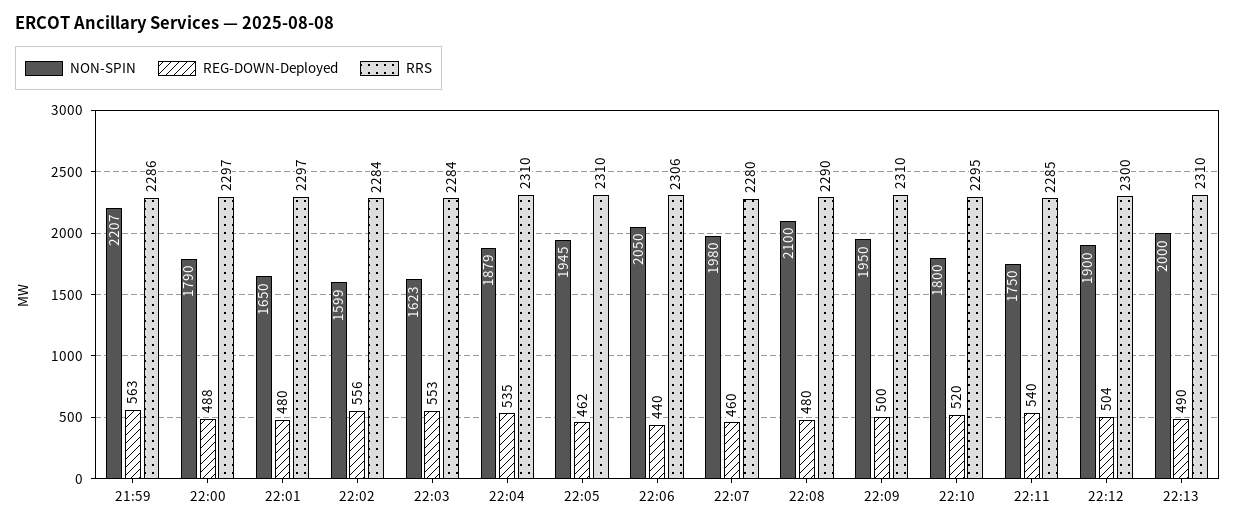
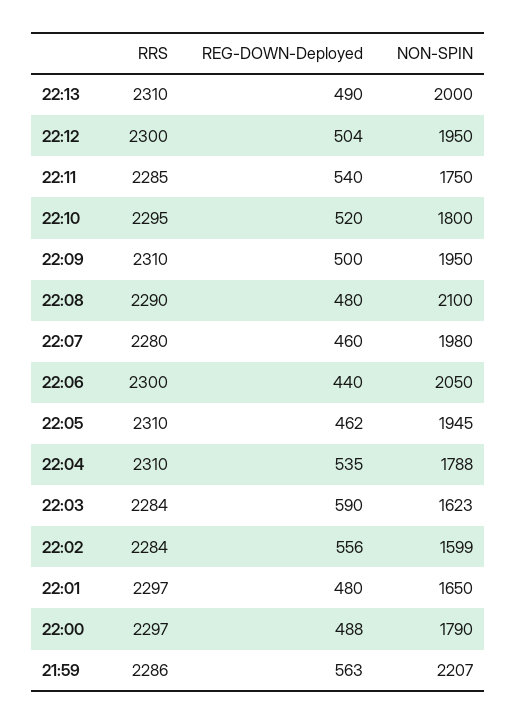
  {
    "NON-SPIN": {
      "21:59": 2207,
      "22:00": 1790,
      "22:01": 1650,
      "22:02": 1599,
      "22:03": 1623,
-     "22:04": 1879,
+     "22:04": 1788,
      "22:05": 1945,
      "22:06": 2050,
      "22:07": 1980,
      "22:08": 2100,
      "22:09": 1950,
      "22:10": 1800,
      "22:11": 1750,
-     "22:12": 1900,
+     "22:12": 1950,
      "22:13": 2000
    },
    "REG-DOWN-Deployed": {
      "21:59": 563,
      "22:00": 488,
      "22:01": 480,
      "22:02": 556,
-     "22:03": 553,
+     "22:03": 590,
      "22:04": 535,
      "22:05": 462,
      "22:06": 440,
      "22:07": 460,
      "22:08": 480,
      "22:09": 500,
      "22:10": 520,
      "22:11": 540,
      "22:12": 504,
      "22:13": 490
    },
    "RRS": {
      "21:59": 2286,
      "22:00": 2297,
      "22:01": 2297,
      "22:02": 2284,
      "22:03": 2284,
      "22:04": 2310,
      "22:05": 2310,
-     "22:06": 2306,
+     "22:06": 2300,
      "22:07": 2280,
      "22:08": 2290,
      "22:09": 2310,
      "22:10": 2295,
      "22:11": 2285,
      "22:12": 2300,
      "22:13": 2310
    }
  }

